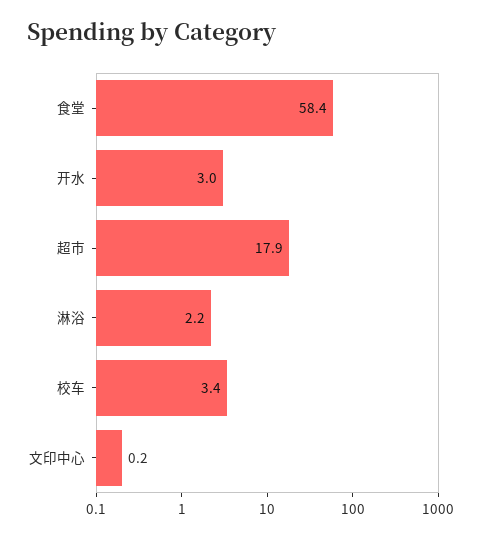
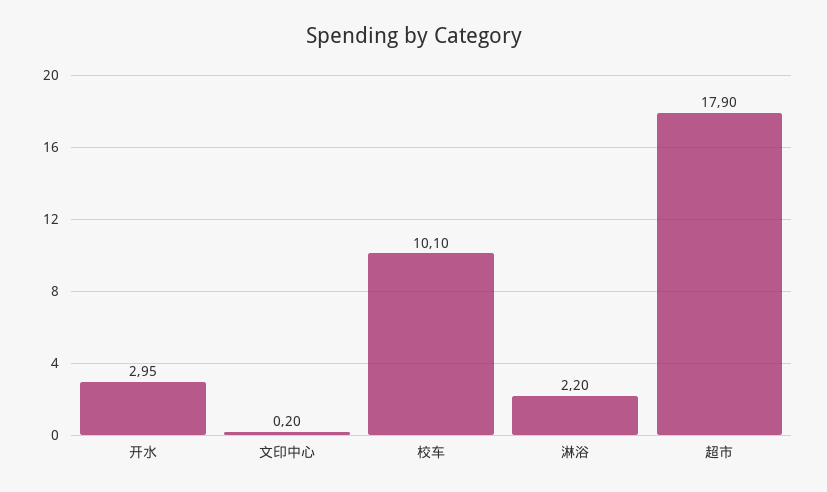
  {
-   "食堂": 58.4,
    "开水": 2.95,
    "超市": 17.9,
    "淋浴": 2.2,
-   "校车": 3.4,
+   "校车": 10.1,
    "文印中心": 0.2
  }

